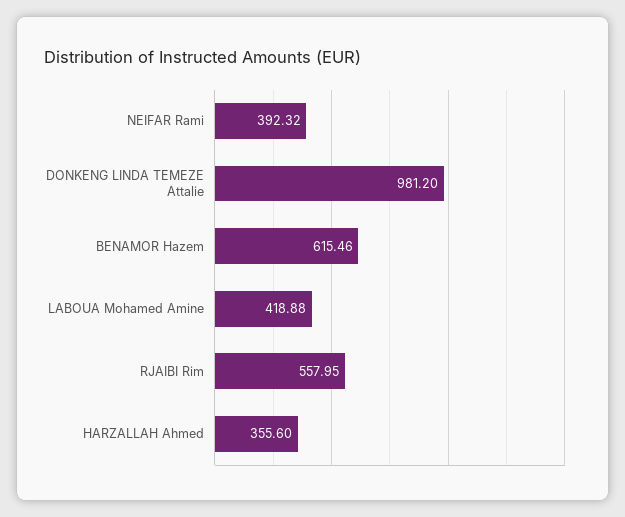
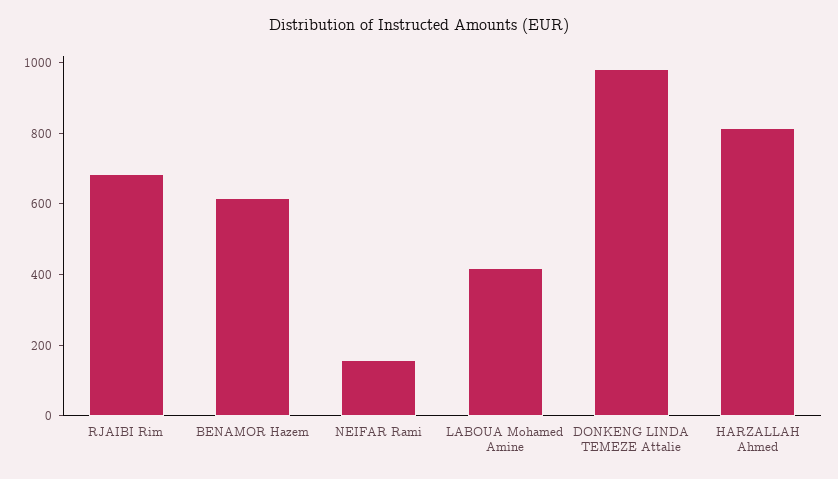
  {
-   "NEIFAR Rami": 392.32,
+   "NEIFAR Rami": 150,
    "DONKENG LINDA TEMEZE Attalie": 981.2,
    "BENAMOR Hazem": 615.46,
    "LABOUA Mohamed Amine": 418.88,
-   "RJAIBI Rim": 557.95,
+   "RJAIBI Rim": 700,
-   "HARZALLAH Ahmed": 355.6
+   "HARZALLAH Ahmed": 800
  }

